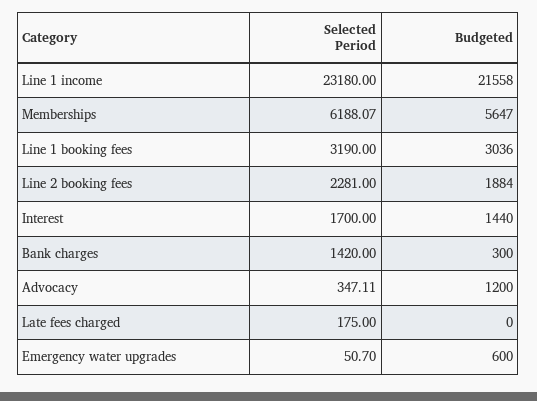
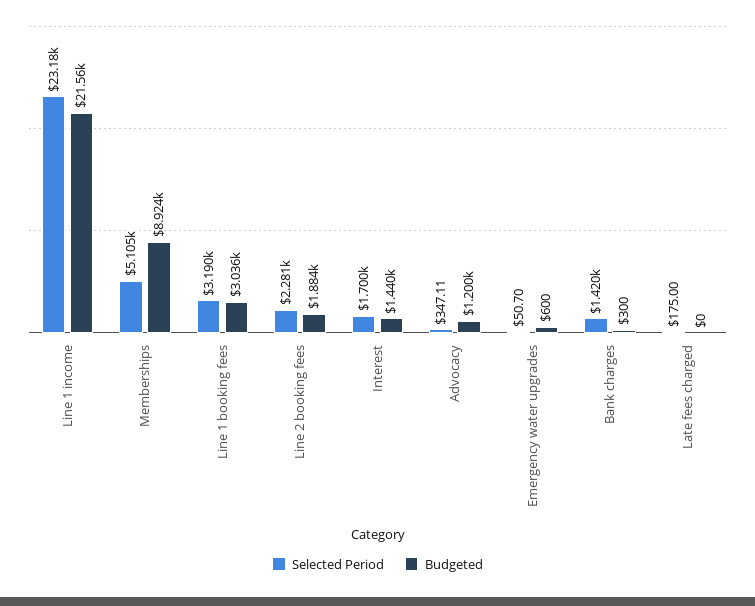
  {
    "Selected Period": {
      "Line 1 income": 23180,
-     "Memberships": 6188.07,
+     "Memberships": 5105,
      "Line 1 booking fees": 3190,
      "Line 2 booking fees": 2281,
      "Interest": 1700,
      "Bank charges": 1420,
      "Advocacy": 347.11,
      "Late fees charged": 175,
      "Emergency water upgrades": 50.7
    },
    "Budgeted": {
      "Line 1 income": 21558,
-     "Memberships": 5647,
+     "Memberships": 8924,
      "Line 1 booking fees": 3036,
      "Line 2 booking fees": 1884,
      "Interest": 1440,
      "Bank charges": 300,
      "Advocacy": 1200,
      "Late fees charged": 0,
      "Emergency water upgrades": 600
    }
  }

